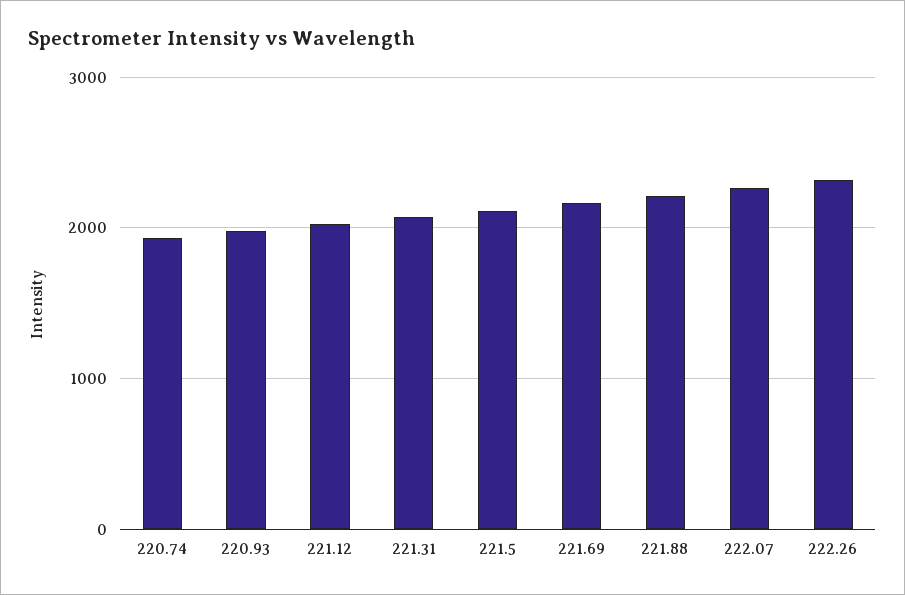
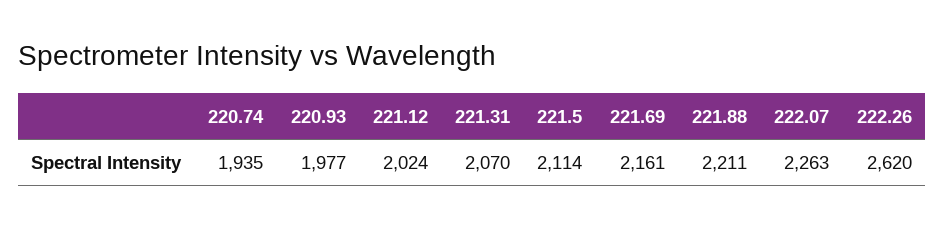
  {
    "220.74": 1935,
    "220.93": 1977,
    "221.12": 2024,
    "221.31": 2070,
    "221.5": 2114,
    "221.69": 2161,
    "221.88": 2211,
    "222.07": 2263,
-   "222.26": 2300
+   "222.26": 2620
  }

